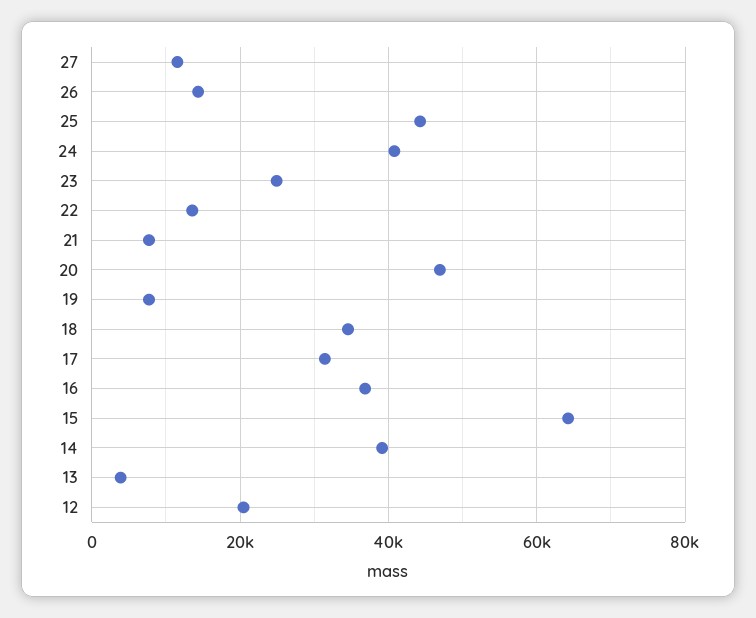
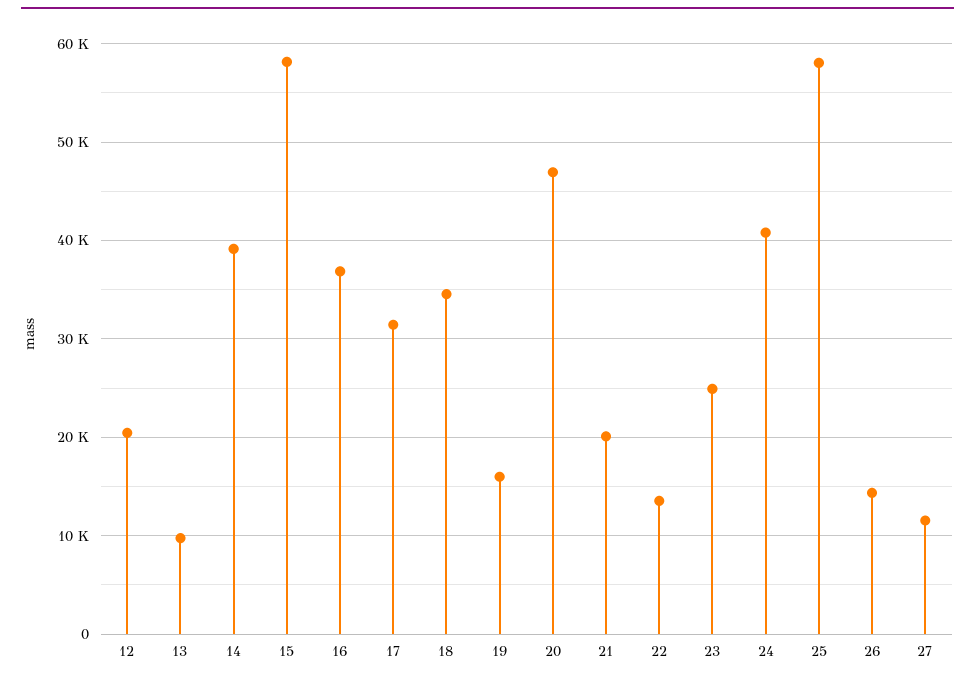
  {
    "27": 12000,
    "26": 14000,
-   "25": 44000,
+   "25": 58000,
    "24": 41000,
    "23": 25000,
    "22": 14000,
-   "21": 8000,
+   "21": 20000,
    "20": 47000,
-   "19": 8000,
+   "19": 16000,
    "18": 35000,
    "17": 31000,
    "16": 37000,
-   "15": 64000,
+   "15": 58000,
    "14": 39000,
-   "13": 4000,
+   "13": 10000,
    "12": 20000
  }

